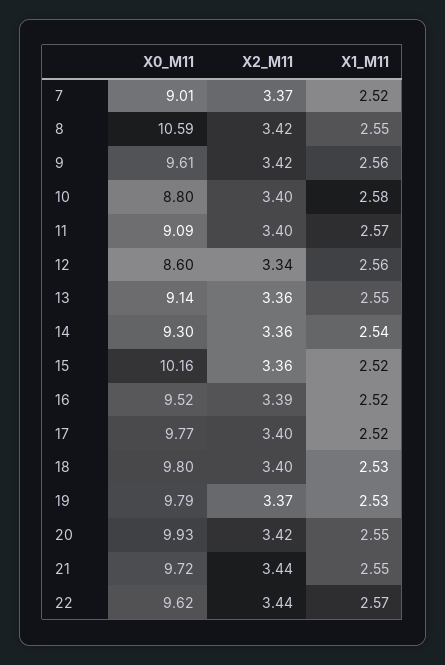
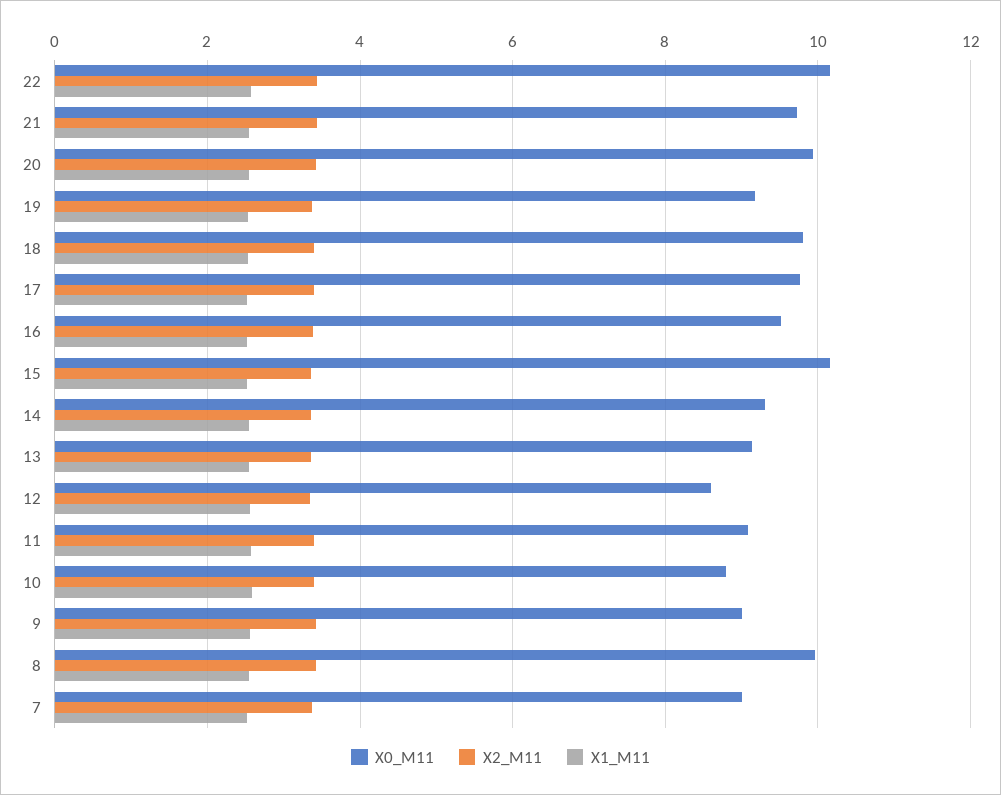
  {
    "X0_M11": {
      "7": 9.01,
-     "8": 10.59,
+     "8": 10,
-     "9": 9.61,
+     "9": 9,
      "10": 8.8,
      "11": 9.09,
      "12": 8.6,
      "13": 9.14,
      "14": 9.3,
      "15": 10.16,
      "16": 9.52,
      "17": 9.77,
      "18": 9.8,
-     "19": 9.79,
+     "19": 9.2,
      "20": 9.93,
      "21": 9.72,
-     "22": 9.62
+     "22": 10.2
    },
    "X2_M11": {
      "7": 3.37,
      "8": 3.42,
      "9": 3.42,
      "10": 3.4,
      "11": 3.4,
      "12": 3.34,
      "13": 3.36,
      "14": 3.36,
      "15": 3.36,
      "16": 3.39,
      "17": 3.4,
      "18": 3.4,
      "19": 3.37,
      "20": 3.42,
      "21": 3.44,
      "22": 3.44
    },
    "X1_M11": {
      "7": 2.52,
      "8": 2.55,
      "9": 2.56,
      "10": 2.58,
      "11": 2.57,
      "12": 2.56,
      "13": 2.55,
      "14": 2.54,
      "15": 2.52,
      "16": 2.52,
      "17": 2.52,
      "18": 2.53,
      "19": 2.53,
      "20": 2.55,
      "21": 2.55,
      "22": 2.57
    }
  }

